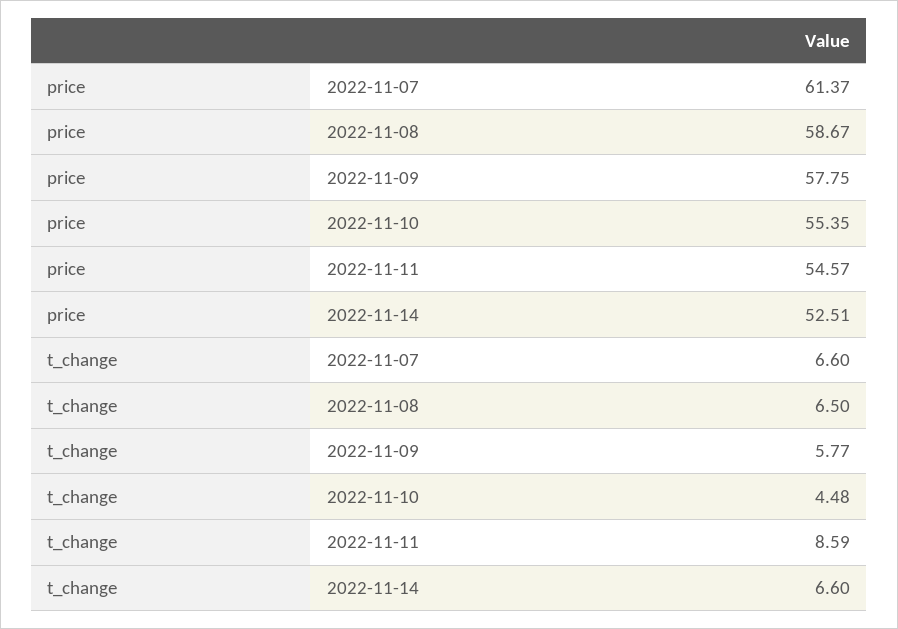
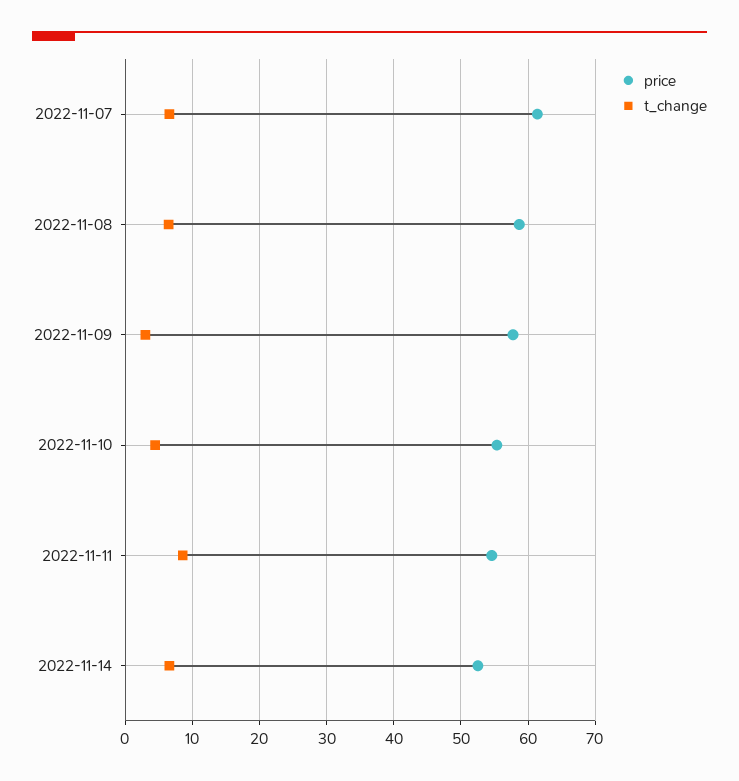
  {
    "price": {
      "2022-11-07": 61.37,
      "2022-11-08": 58.67,
      "2022-11-09": 57.75,
      "2022-11-10": 55.35,
      "2022-11-11": 54.57,
      "2022-11-14": 52.51
    },
    "t_change": {
      "2022-11-07": 6.6,
      "2022-11-08": 6.5,
-     "2022-11-09": 5.77,
+     "2022-11-09": 3,
      "2022-11-10": 4.48,
      "2022-11-11": 8.59,
      "2022-11-14": 6.6
    }
  }

